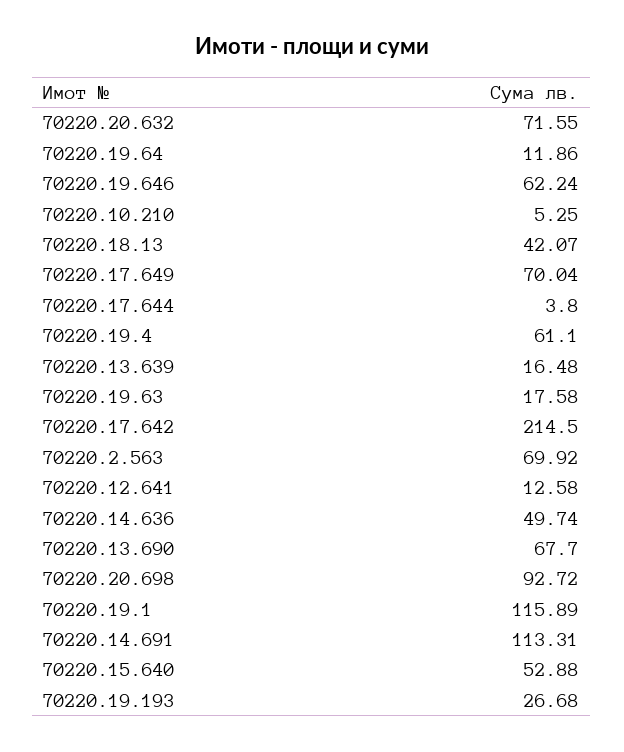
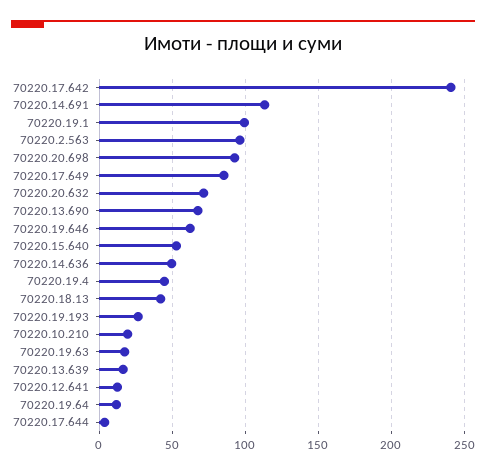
  {
    "70220.20.632": 71.55,
    "70220.19.64": 11.86,
    "70220.19.646": 62.24,
-   "70220.10.210": 5.25,
+   "70220.10.210": 20,
    "70220.18.13": 42.07,
-   "70220.17.649": 70.04,
+   "70220.17.649": 85,
    "70220.17.644": 3.8,
-   "70220.19.4": 61.1,
+   "70220.19.4": 45,
    "70220.13.639": 16.48,
    "70220.19.63": 17.58,
-   "70220.17.642": 214.5,
+   "70220.17.642": 240,
-   "70220.2.563": 69.92,
+   "70220.2.563": 95,
    "70220.12.641": 12.58,
    "70220.14.636": 49.74,
    "70220.13.690": 67.7,
    "70220.20.698": 92.72,
-   "70220.19.1": 115.89,
+   "70220.19.1": 100,
    "70220.14.691": 113.31,
    "70220.15.640": 52.88,
    "70220.19.193": 26.68
  }

